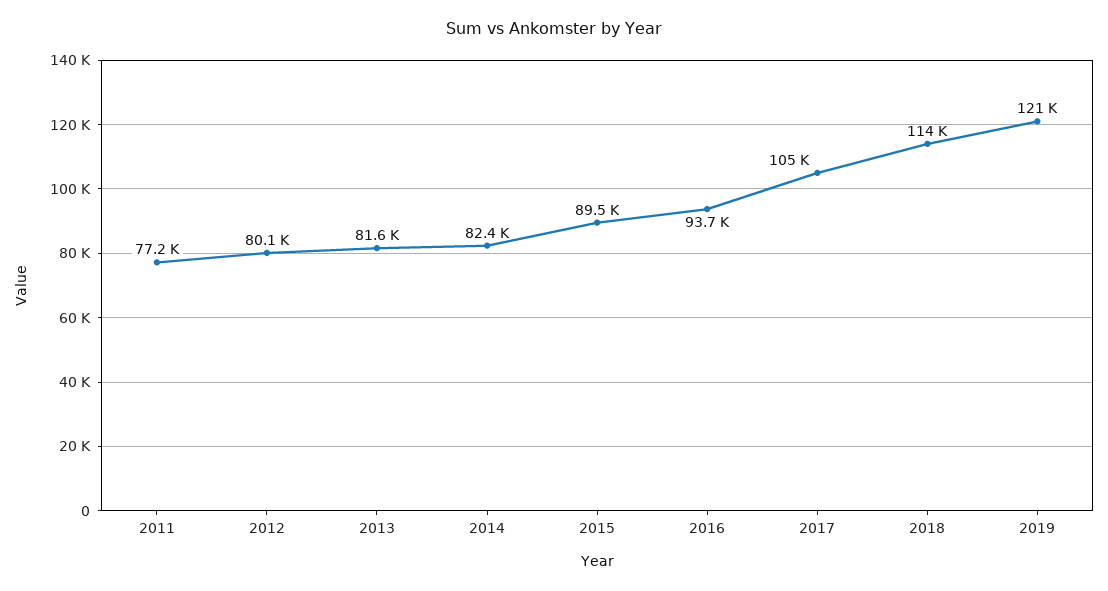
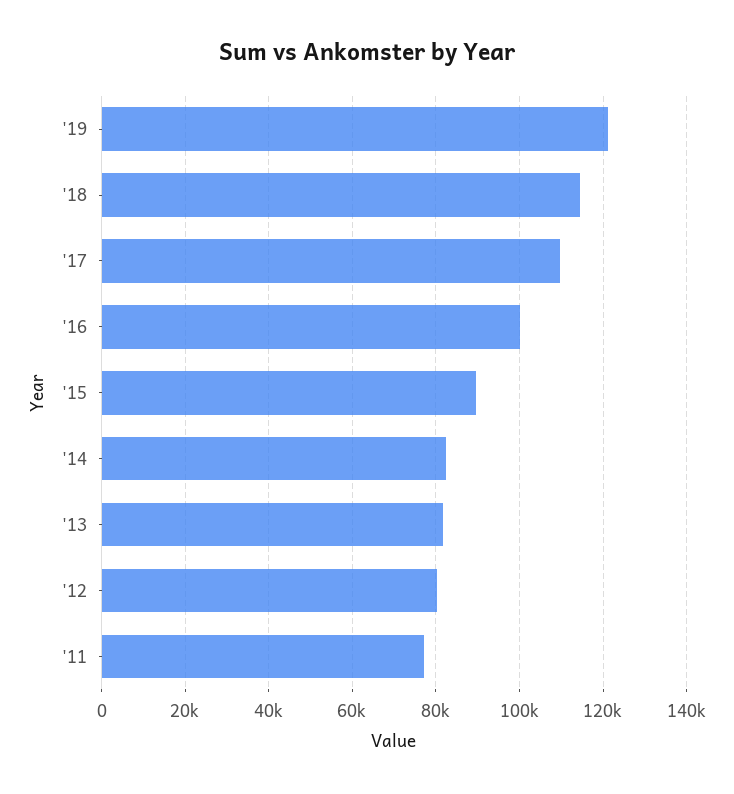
  {
    "2011": 77200,
    "2012": 80100,
    "2013": 81600,
    "2014": 82400,
    "2015": 89500,
-   "2016": 93700,
+   "2016": 100000,
-   "2017": 105000,
+   "2017": 110000,
    "2018": 114000,
    "2019": 121000
  }

